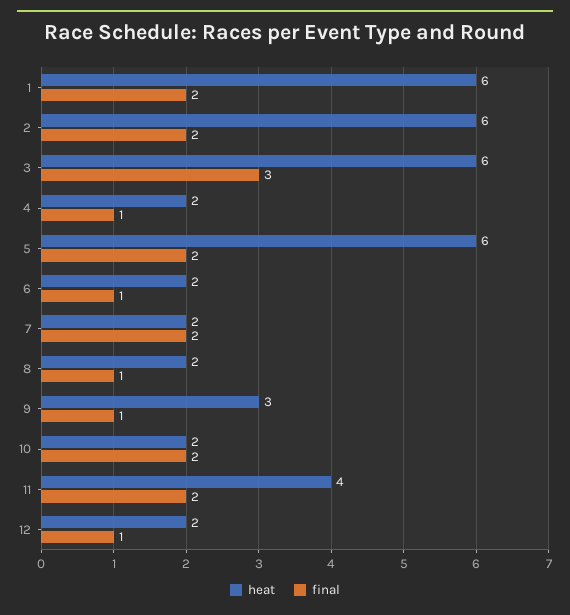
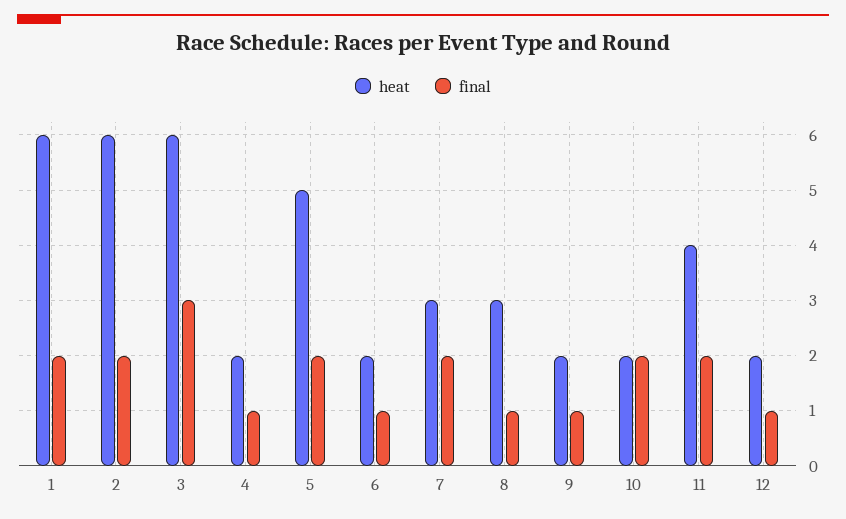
  {
    "heat": {
      "1": 6,
      "2": 6,
      "3": 6,
      "4": 2,
-     "5": 6,
+     "5": 5,
      "6": 2,
-     "7": 2,
+     "7": 3,
-     "8": 2,
+     "8": 3,
-     "9": 3,
+     "9": 2,
      "10": 2,
      "11": 4,
      "12": 2
    },
    "final": {
      "1": 2,
      "2": 2,
      "3": 3,
      "4": 1,
      "5": 2,
      "6": 1,
      "7": 2,
      "8": 1,
      "9": 1,
      "10": 2,
      "11": 2,
      "12": 1
    }
  }

